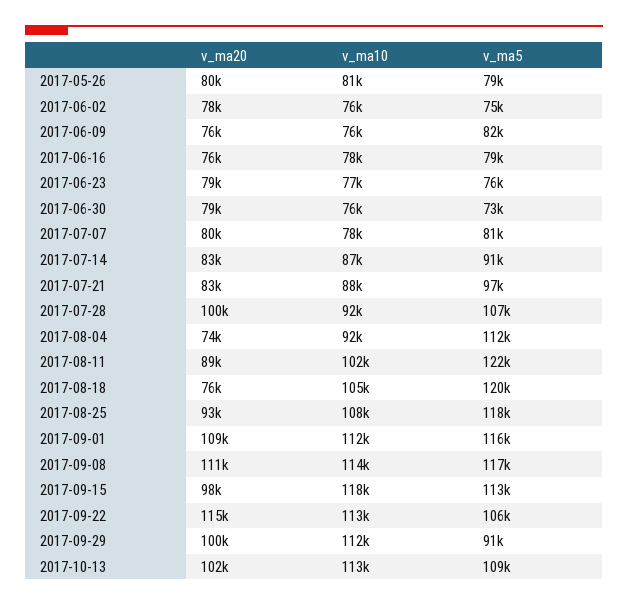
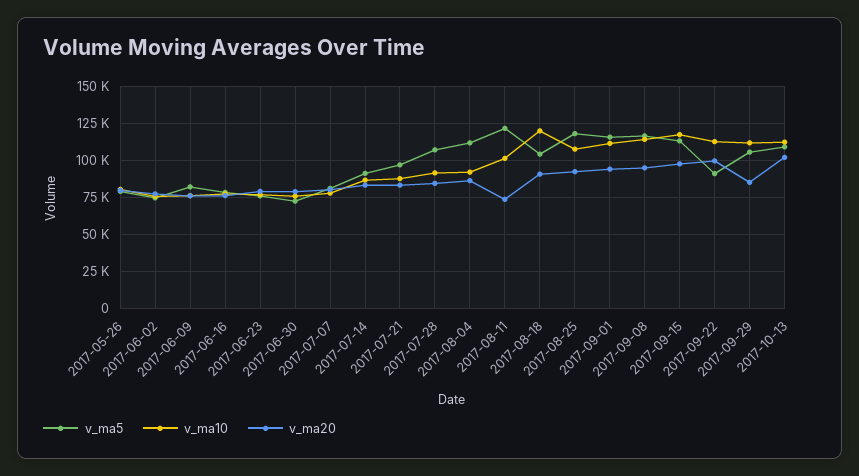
  {
    "v_ma20": {
      "2017-05-26": 80000,
      "2017-06-02": 78000,
      "2017-06-09": 76000,
      "2017-06-16": 76000,
      "2017-06-23": 79000,
      "2017-06-30": 79000,
      "2017-07-07": 80000,
      "2017-07-14": 83000,
      "2017-07-21": 83000,
-     "2017-07-28": 100000,
+     "2017-07-28": 85000,
-     "2017-08-04": 74000,
+     "2017-08-04": 85000,
-     "2017-08-11": 89000,
+     "2017-08-11": 75000,
-     "2017-08-18": 76000,
+     "2017-08-18": 90000,
      "2017-08-25": 93000,
-     "2017-09-01": 109000,
+     "2017-09-01": 95000,
-     "2017-09-08": 111000,
+     "2017-09-08": 95000,
      "2017-09-15": 98000,
-     "2017-09-22": 115000,
+     "2017-09-22": 100000,
-     "2017-09-29": 100000,
+     "2017-09-29": 85000,
      "2017-10-13": 102000
    },
    "v_ma10": {
      "2017-05-26": 81000,
      "2017-06-02": 76000,
      "2017-06-09": 76000,
      "2017-06-16": 78000,
      "2017-06-23": 77000,
      "2017-06-30": 76000,
      "2017-07-07": 78000,
      "2017-07-14": 87000,
      "2017-07-21": 88000,
      "2017-07-28": 92000,
      "2017-08-04": 92000,
      "2017-08-11": 102000,
-     "2017-08-18": 105000,
+     "2017-08-18": 120000,
      "2017-08-25": 108000,
      "2017-09-01": 112000,
      "2017-09-08": 114000,
      "2017-09-15": 118000,
      "2017-09-22": 113000,
      "2017-09-29": 112000,
      "2017-10-13": 113000
    },
    "v_ma5": {
      "2017-05-26": 79000,
      "2017-06-02": 75000,
      "2017-06-09": 82000,
      "2017-06-16": 79000,
      "2017-06-23": 76000,
      "2017-06-30": 73000,
      "2017-07-07": 81000,
      "2017-07-14": 91000,
      "2017-07-21": 97000,
      "2017-07-28": 107000,
      "2017-08-04": 112000,
      "2017-08-11": 122000,
-     "2017-08-18": 120000,
+     "2017-08-18": 105000,
      "2017-08-25": 118000,
      "2017-09-01": 116000,
      "2017-09-08": 117000,
      "2017-09-15": 113000,
-     "2017-09-22": 106000,
+     "2017-09-22": 90000,
-     "2017-09-29": 91000,
+     "2017-09-29": 105000,
      "2017-10-13": 109000
    }
  }

